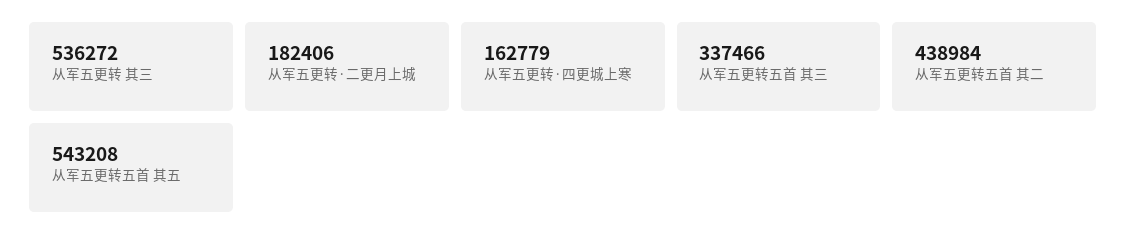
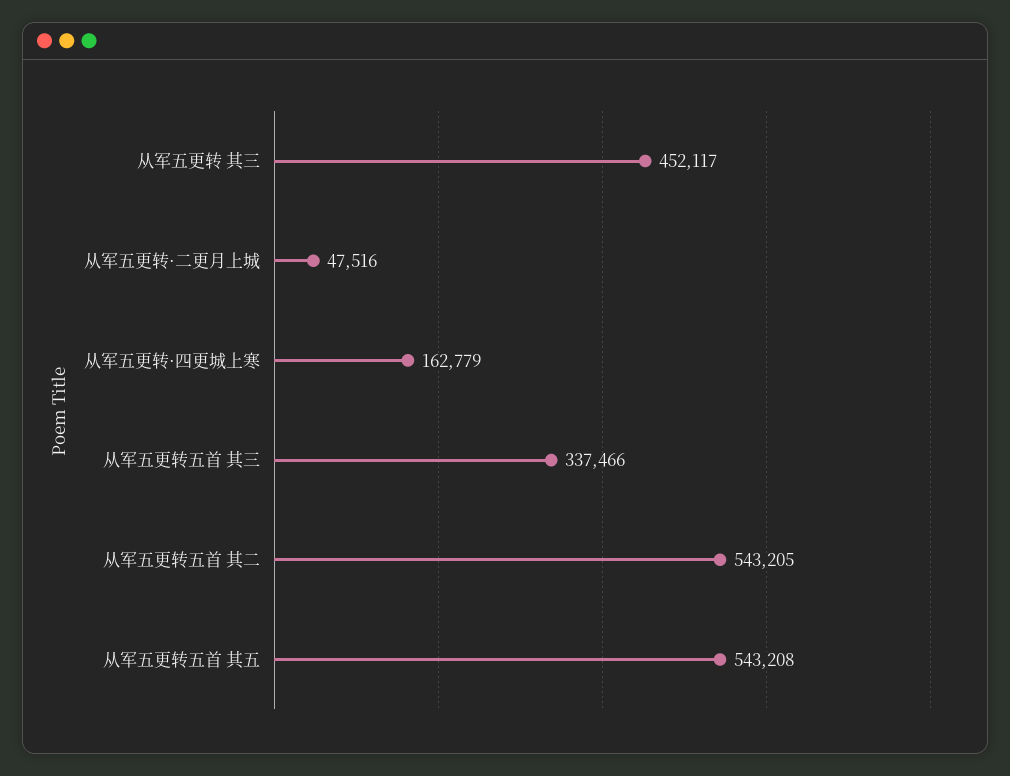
  {
-   "从军五更转 其三": 536272,
+   "从军五更转 其三": 452117,
-   "从军五更转·二更月上城": 182406,
+   "从军五更转·二更月上城": 47516,
    "从军五更转·四更城上寒": 162779,
    "从军五更转五首 其三": 337466,
-   "从军五更转五首 其二": 438984,
+   "从军五更转五首 其二": 543205,
    "从军五更转五首 其五": 543208
  }

